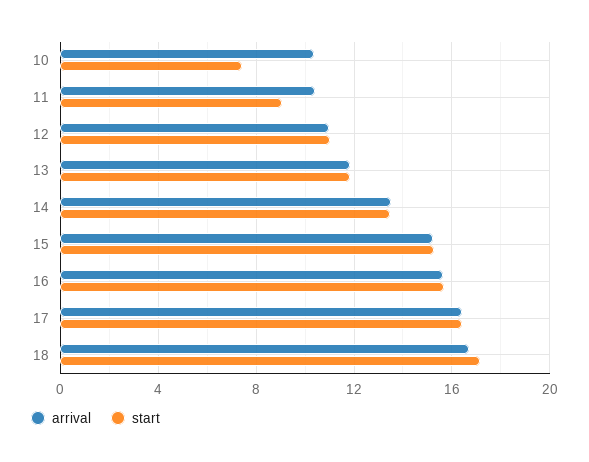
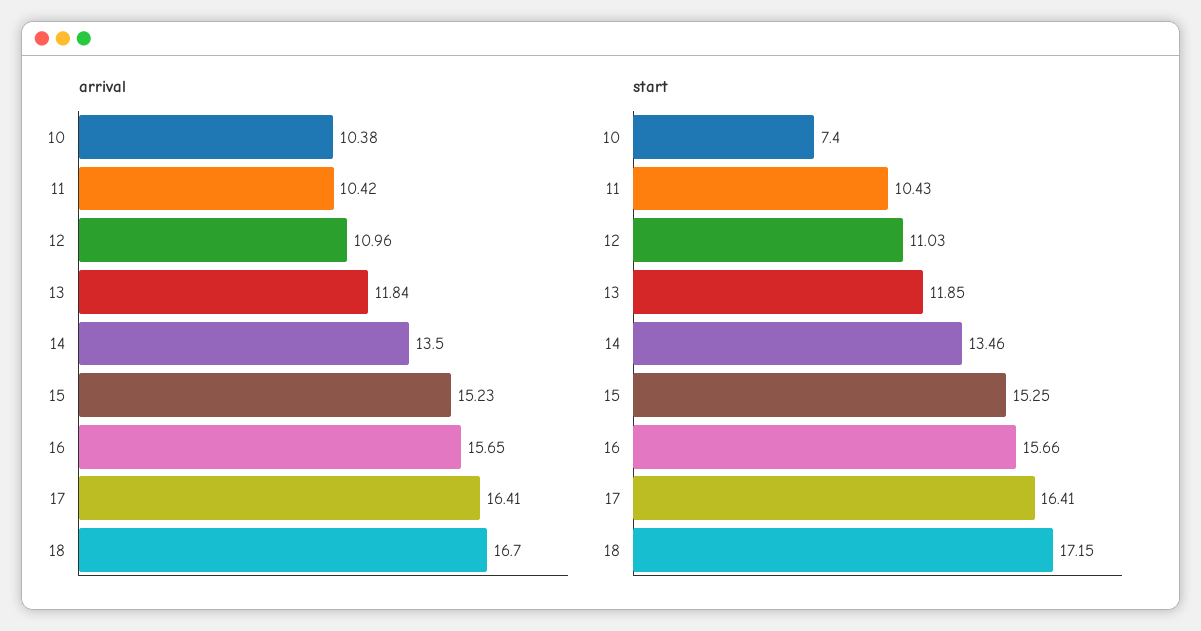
  {
    "arrival": {
      "10": 10.38,
      "11": 10.42,
      "12": 10.96,
      "13": 11.84,
      "14": 13.5,
      "15": 15.23,
      "16": 15.65,
      "17": 16.41,
      "18": 16.7
    },
    "start": {
      "10": 7.4,
-     "11": 9,
+     "11": 10.43,
      "12": 11.03,
      "13": 11.85,
      "14": 13.46,
      "15": 15.25,
      "16": 15.66,
      "17": 16.41,
      "18": 17.15
    }
  }

